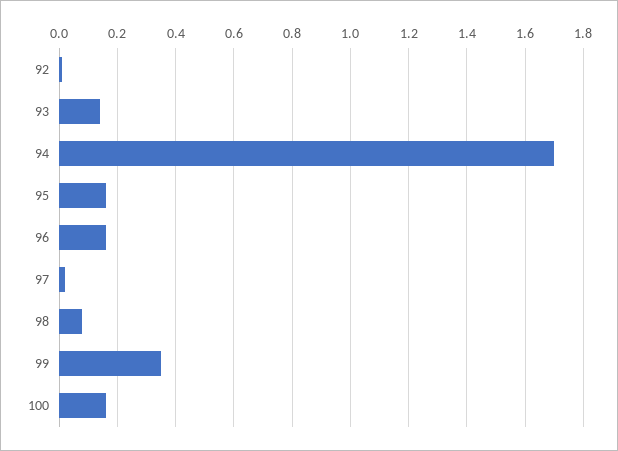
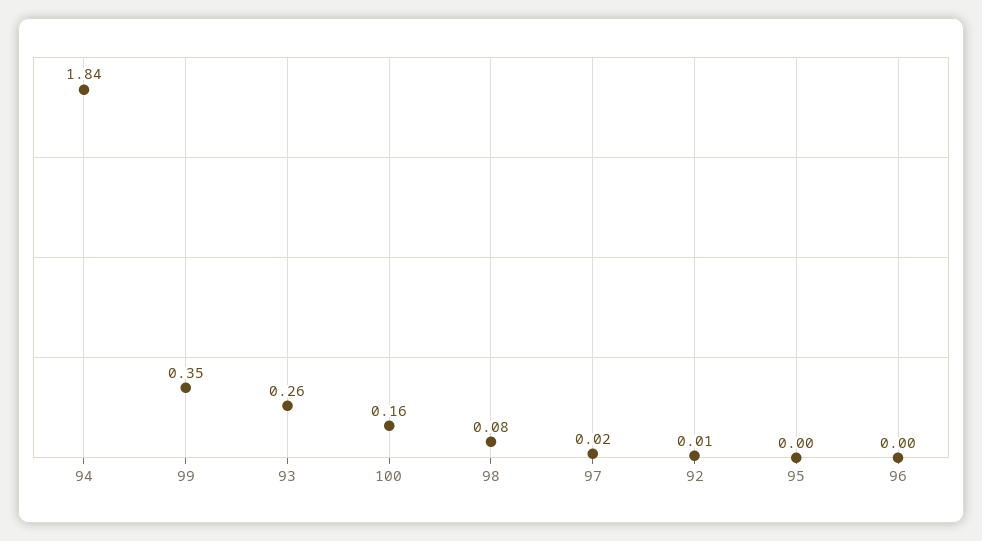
  {
    "92": 0.01,
-   "93": 0.15,
+   "93": 0.26,
-   "94": 1.7,
+   "94": 1.84,
-   "95": 0.15,
+   "95": 0,
-   "96": 0.15,
+   "96": 0,
    "97": 0.02,
    "98": 0.08,
    "99": 0.35,
    "100": 0.16
  }

